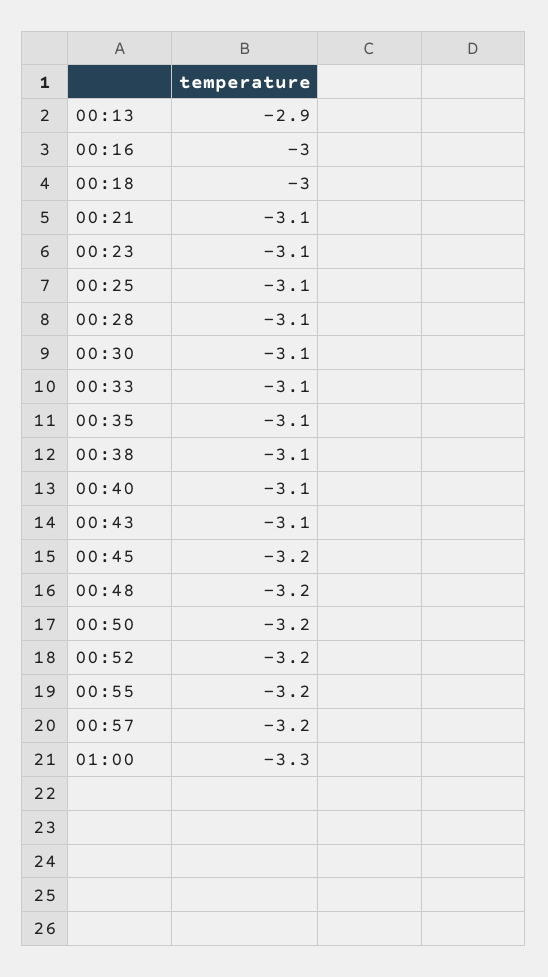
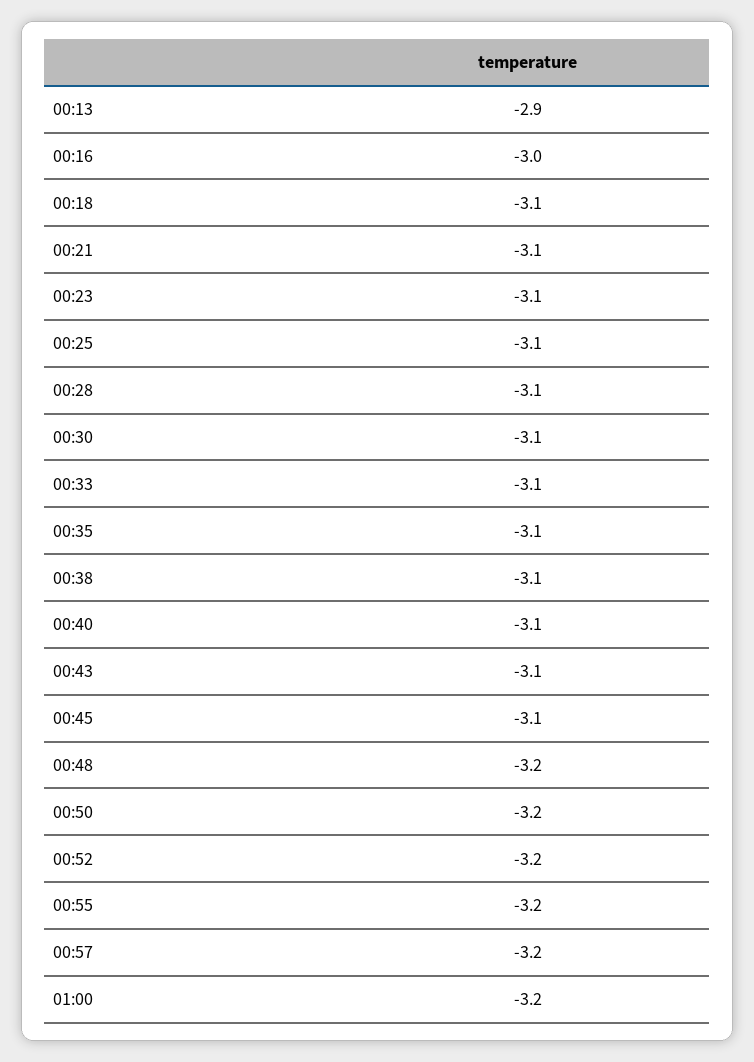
  {
    "00:13": -2.9,
    "00:16": -3,
-   "00:18": -3,
+   "00:18": -3.1,
    "00:21": -3.1,
    "00:23": -3.1,
    "00:25": -3.1,
    "00:28": -3.1,
    "00:30": -3.1,
    "00:33": -3.1,
    "00:35": -3.1,
    "00:38": -3.1,
    "00:40": -3.1,
    "00:43": -3.1,
-   "00:45": -3.2,
+   "00:45": -3.1,
    "00:48": -3.2,
    "00:50": -3.2,
    "00:52": -3.2,
    "00:55": -3.2,
    "00:57": -3.2,
-   "01:00": -3.3
+   "01:00": -3.2
  }

